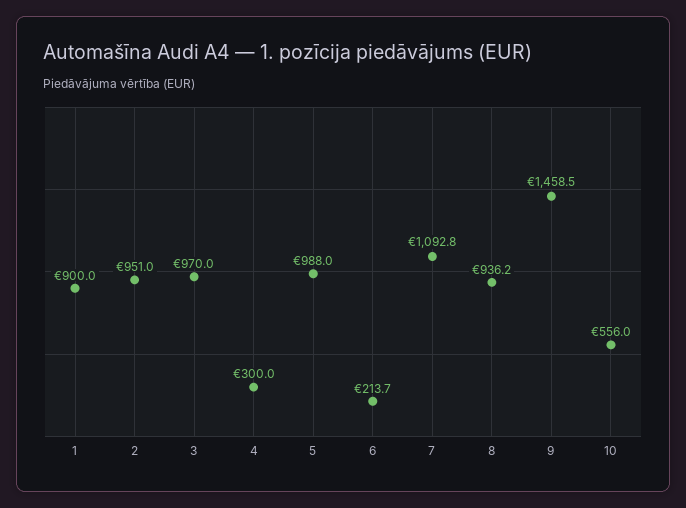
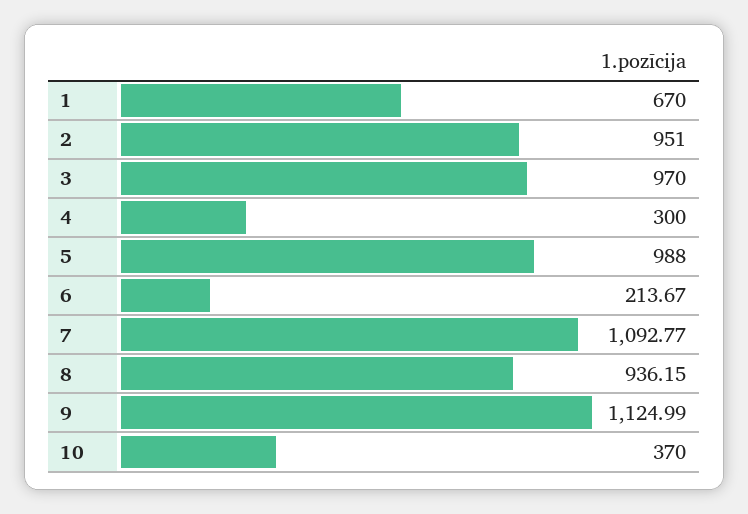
  {
-   "1": 900,
+   "1": 670,
    "2": 951,
    "3": 970,
    "4": 300,
    "5": 988,
    "6": 213.67,
    "7": 1092.77,
    "8": 936.15,
-   "9": 1458.5,
+   "9": 1124.99,
-   "10": 556
+   "10": 370
  }

